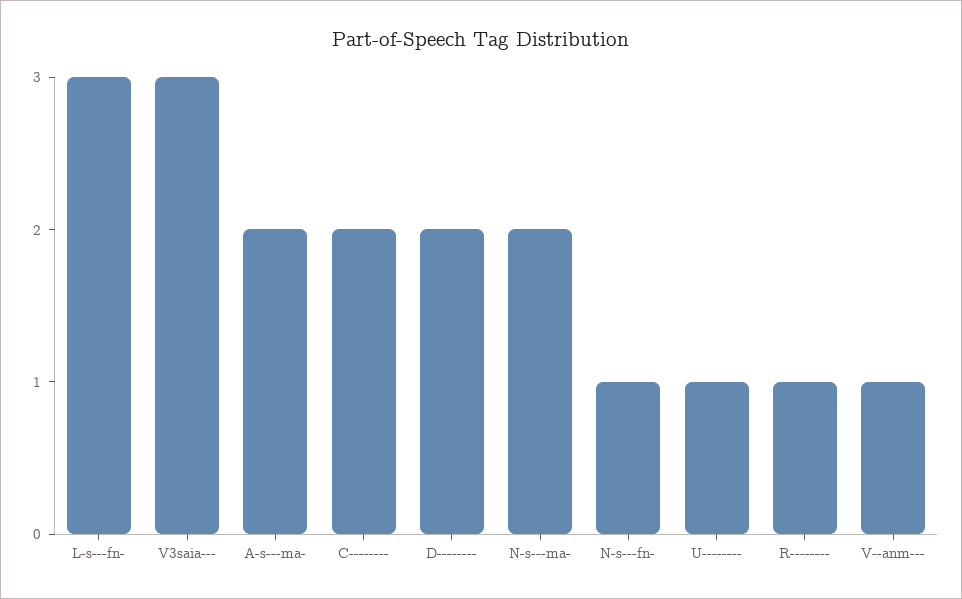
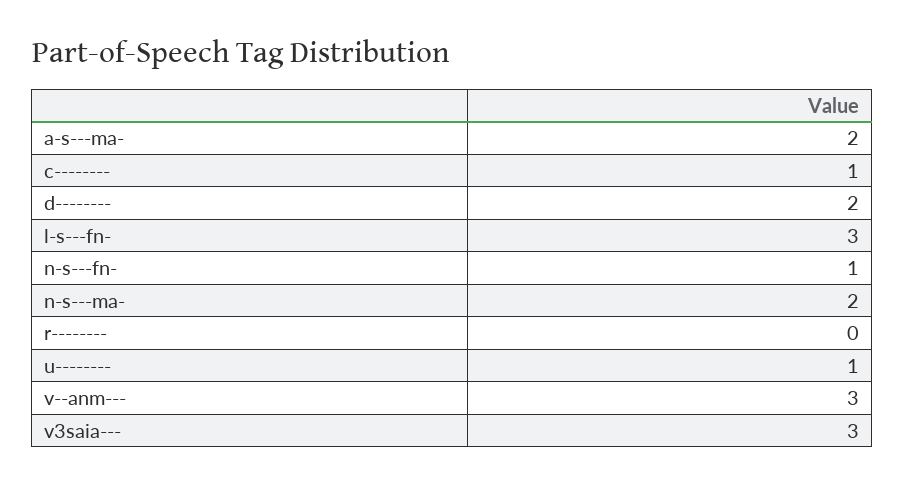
  {
    "L-s---fn-": 3,
    "V3saia---": 3,
    "A-s---ma-": 2,
-   "C--------": 2,
+   "C--------": 1,
    "D--------": 2,
    "N-s---ma-": 2,
    "N-s---fn-": 1,
    "U--------": 1,
-   "R--------": 1,
+   "R--------": 0,
-   "V--anm---": 1
+   "V--anm---": 3
  }

